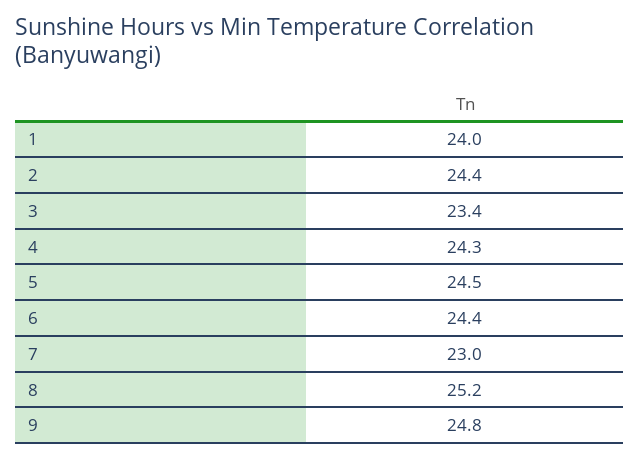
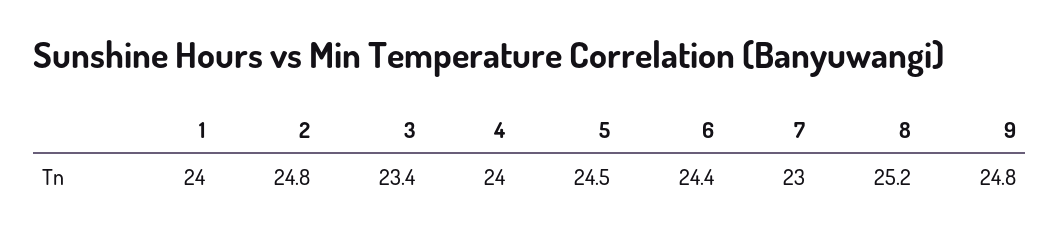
  {
    "1": 24,
-   "2": 24.4,
+   "2": 24.8,
    "3": 23.4,
-   "4": 24.3,
+   "4": 24,
    "5": 24.5,
    "6": 24.4,
    "7": 23,
    "8": 25.2,
    "9": 24.8
  }

